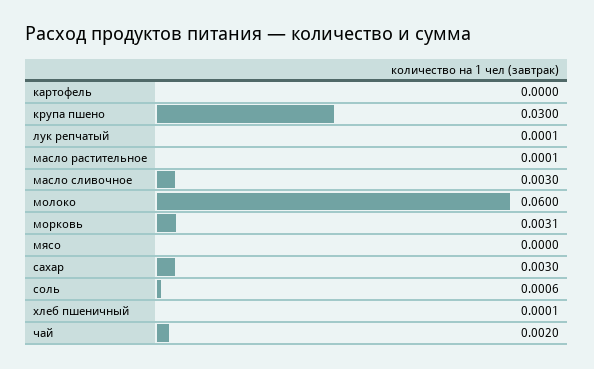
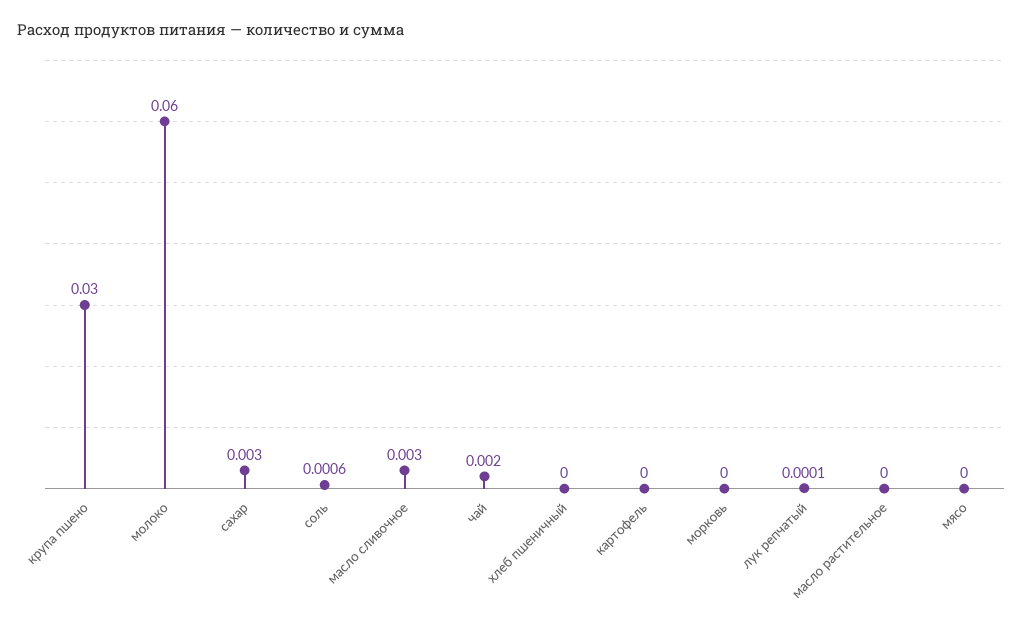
  {
    "картофель": 0,
    "крупа пшено": 0.03,
    "лук репчатый": 0.0001,
-   "масло растительное": 0.0001,
+   "масло растительное": 0,
    "масло сливочное": 0.003,
    "молоко": 0.06,
-   "морковь": 0.0031,
+   "морковь": 0,
    "мясо": 0,
    "сахар": 0.003,
    "соль": 0.0006,
-   "хлеб пшеничный": 0.0001,
+   "хлеб пшеничный": 0,
    "чай": 0.002
  }

